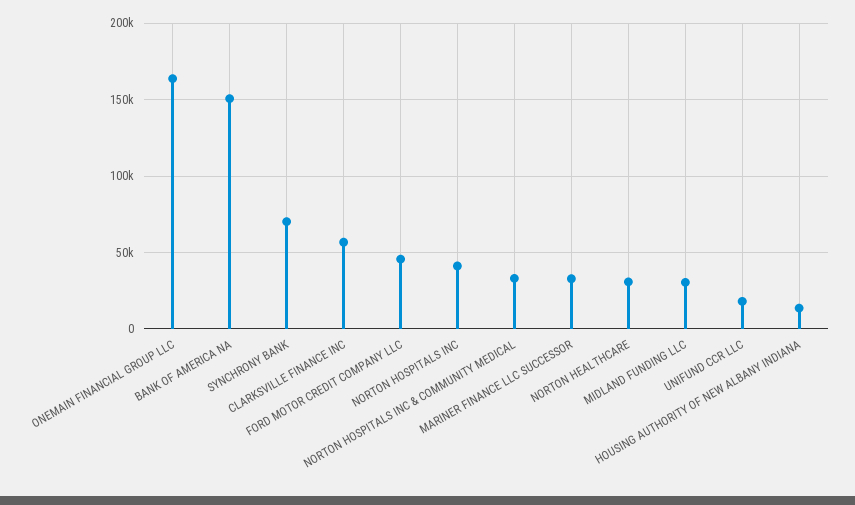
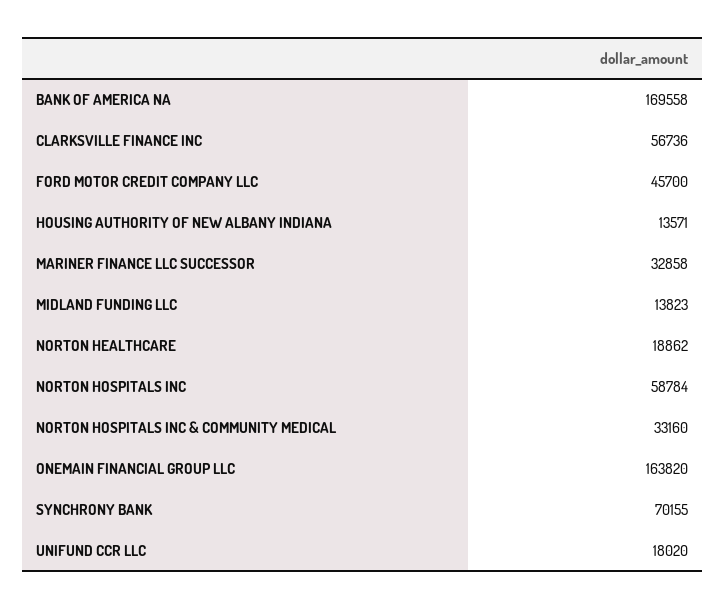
  {
    "ONEMAIN FINANCIAL GROUP LLC": 163820,
-   "BANK OF AMERICA NA": 150000,
+   "BANK OF AMERICA NA": 169558,
    "SYNCHRONY BANK": 70155,
    "CLARKSVILLE FINANCE INC": 56736,
    "FORD MOTOR CREDIT COMPANY LLC": 45700,
-   "NORTON HOSPITALS INC": 40000,
+   "NORTON HOSPITALS INC": 58784,
    "NORTON HOSPITALS INC & COMMUNITY MEDICAL": 33160,
    "MARINER FINANCE LLC SUCCESSOR": 32858,
-   "NORTON HEALTHCARE": 30000,
+   "NORTON HEALTHCARE": 18862,
-   "MIDLAND FUNDING LLC": 30000,
+   "MIDLAND FUNDING LLC": 13823,
    "UNIFUND CCR LLC": 18020,
    "HOUSING AUTHORITY OF NEW ALBANY INDIANA": 13571
  }

